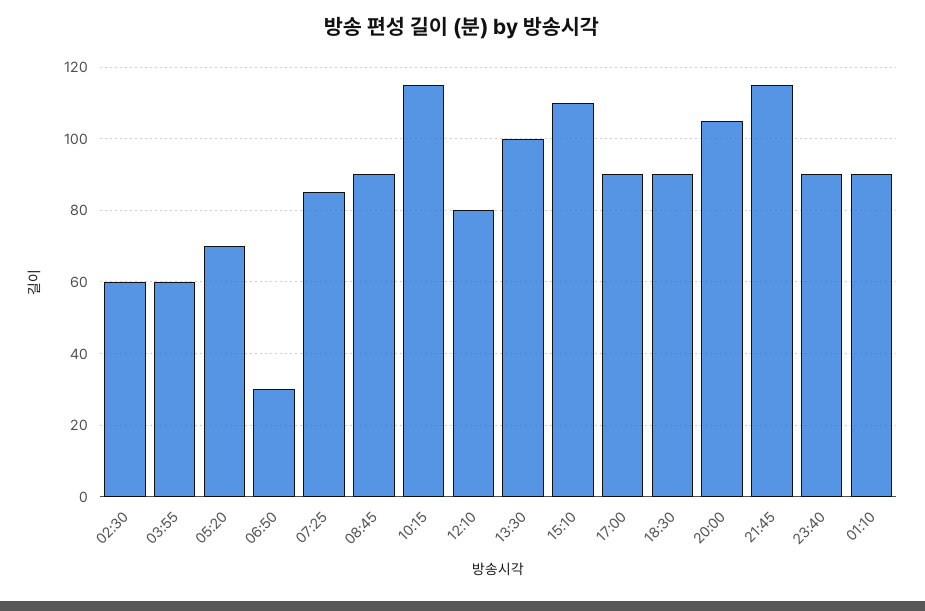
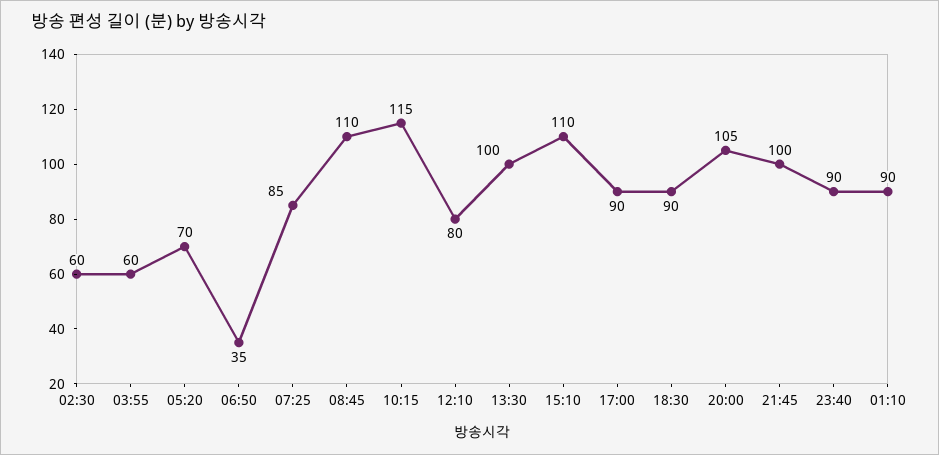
  {
    "02:30": 60,
    "03:55": 60,
    "05:20": 70,
-   "06:50": 30,
+   "06:50": 35,
    "07:25": 85,
-   "08:45": 90,
+   "08:45": 110,
    "10:15": 115,
    "12:10": 80,
    "13:30": 100,
    "15:10": 110,
    "17:00": 90,
    "18:30": 90,
    "20:00": 105,
-   "21:45": 115,
+   "21:45": 100,
    "23:40": 90,
    "01:10": 90
  }

